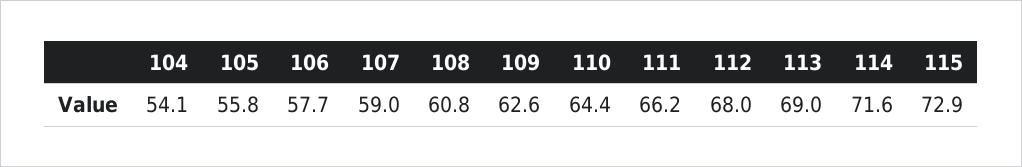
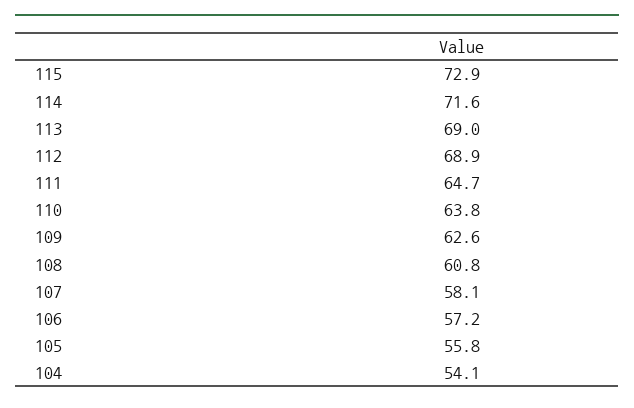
  {
    "104": 54.1,
    "105": 55.8,
-   "106": 57.7,
+   "106": 57.2,
-   "107": 59,
+   "107": 58.1,
    "108": 60.8,
    "109": 62.6,
-   "110": 64.4,
+   "110": 63.8,
-   "111": 66.2,
+   "111": 64.7,
-   "112": 68,
+   "112": 68.9,
    "113": 69,
    "114": 71.6,
    "115": 72.9
  }

